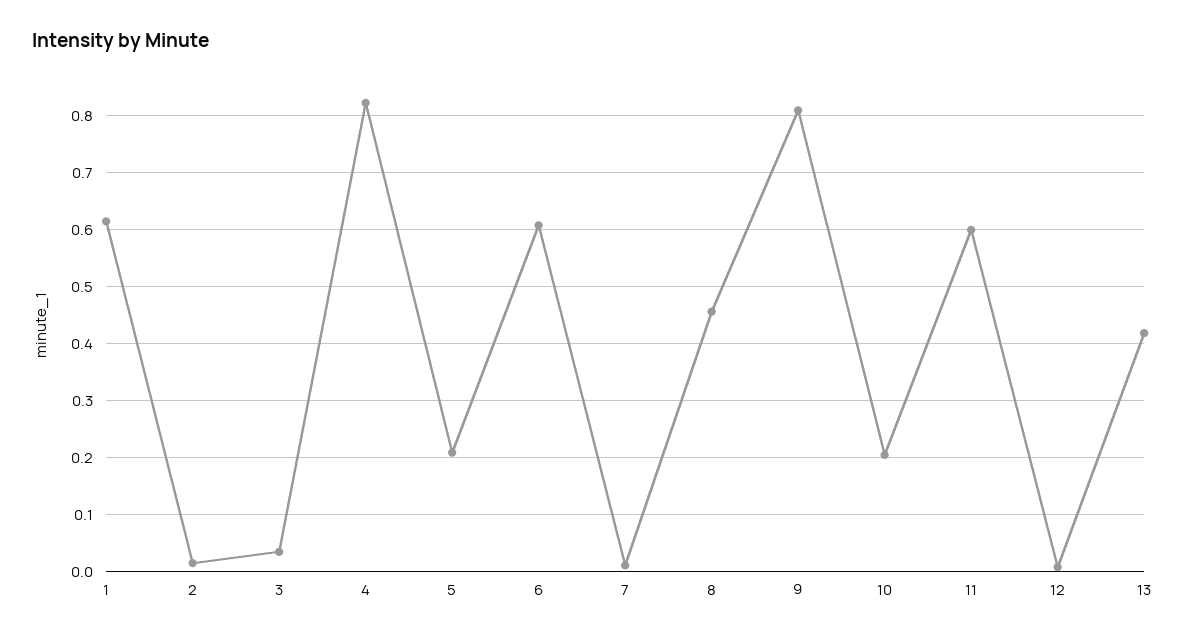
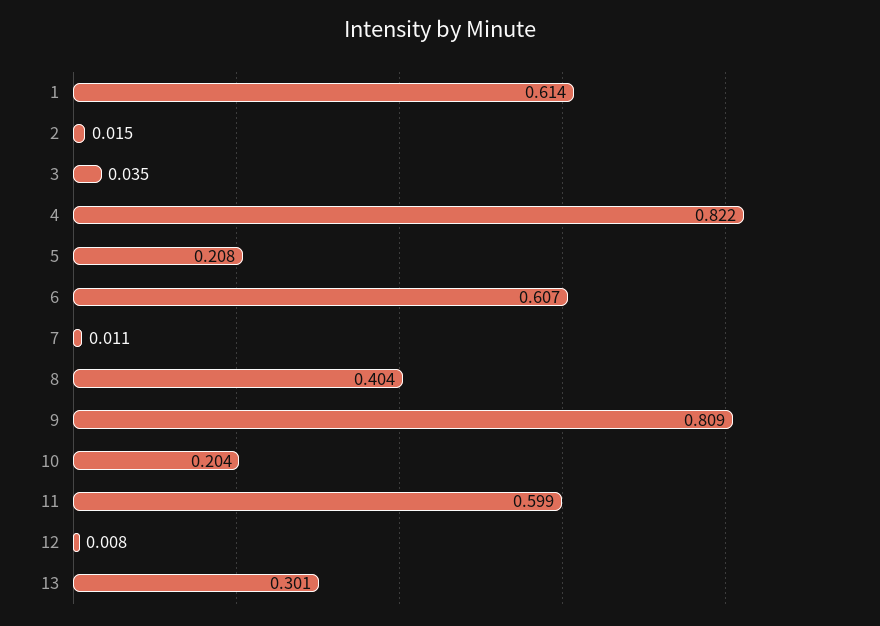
  {
    "1": 0.614,
    "2": 0.015,
    "3": 0.035,
    "4": 0.822,
    "5": 0.208,
    "6": 0.607,
    "7": 0.011,
-   "8": 0.46,
+   "8": 0.404,
    "9": 0.809,
    "10": 0.204,
    "11": 0.599,
    "12": 0.008,
-   "13": 0.42
+   "13": 0.301
  }

